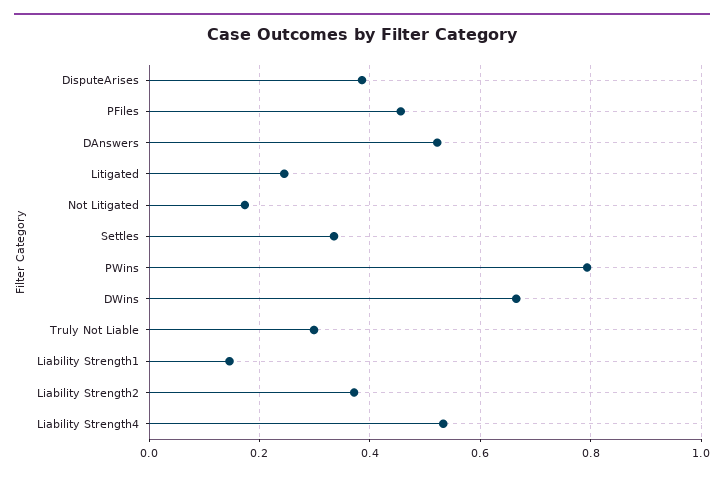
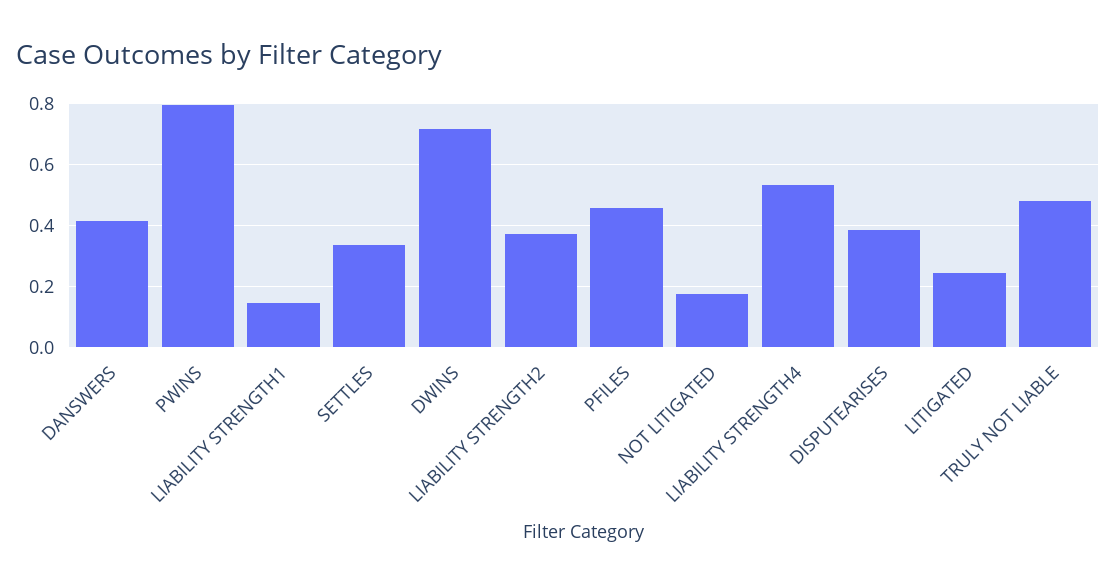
  {
    "DisputeArises": 0.38,
    "PFiles": 0.46,
-   "DAnswers": 0.52,
+   "DAnswers": 0.42,
    "Litigated": 0.24,
    "Not Litigated": 0.18,
    "Settles": 0.34,
    "PWins": 0.8,
-   "DWins": 0.66,
+   "DWins": 0.72,
-   "Truly Not Liable": 0.3,
+   "Truly Not Liable": 0.48,
    "Liability Strength1": 0.14,
    "Liability Strength2": 0.38,
    "Liability Strength4": 0.54
  }

